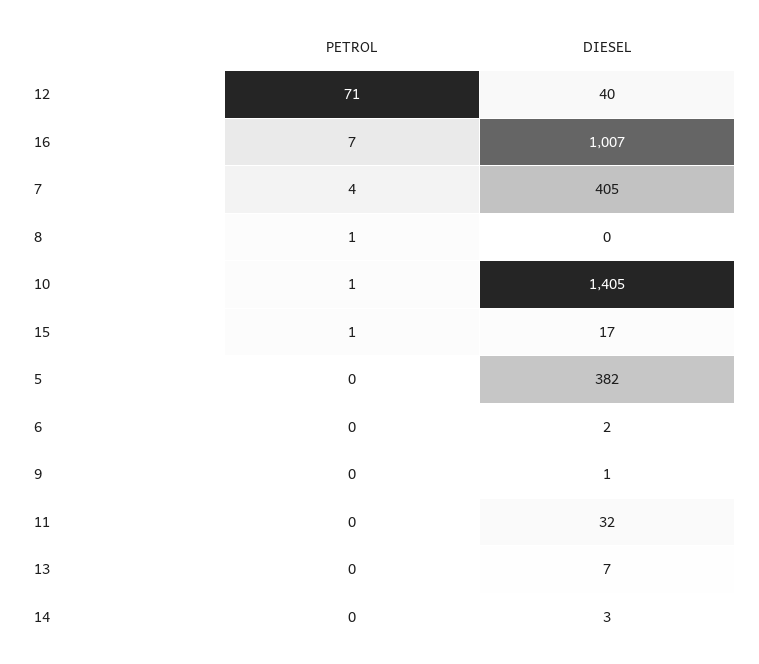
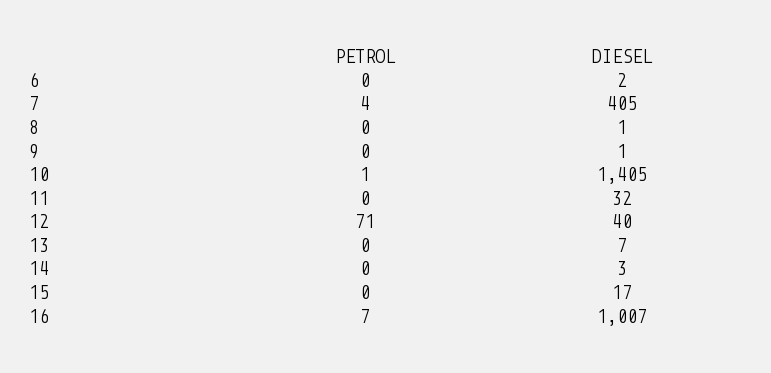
  {
    "PETROL": {
      "12": 71,
      "16": 7,
      "7": 4,
-     "8": 1,
+     "8": 0,
      "10": 1,
-     "15": 1,
+     "15": 0,
-     "5": 0,
      "6": 0,
      "9": 0,
      "11": 0,
      "13": 0,
      "14": 0
    },
    "DIESEL": {
      "12": 40,
      "16": 1007,
      "7": 405,
-     "8": 0,
+     "8": 1,
      "10": 1405,
      "15": 17,
-     "5": 382,
      "6": 2,
      "9": 1,
      "11": 32,
      "13": 7,
      "14": 3
    }
  }

